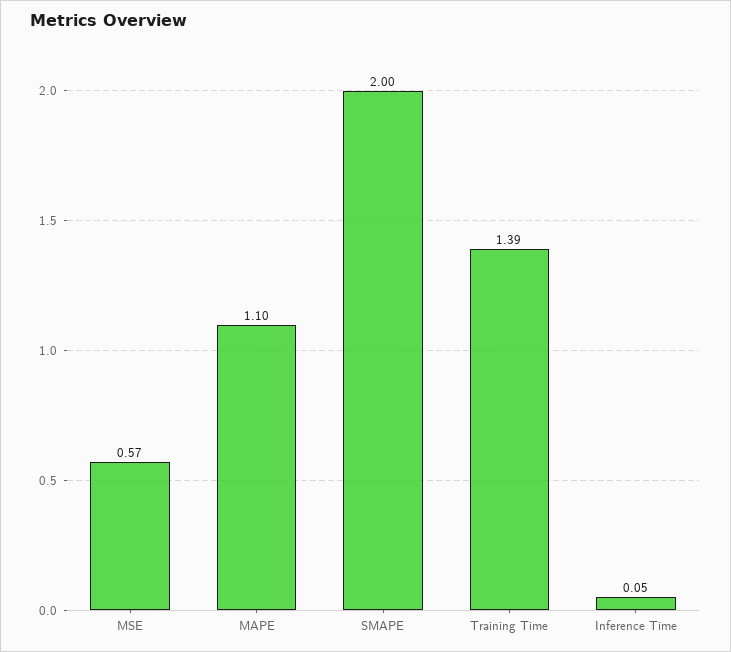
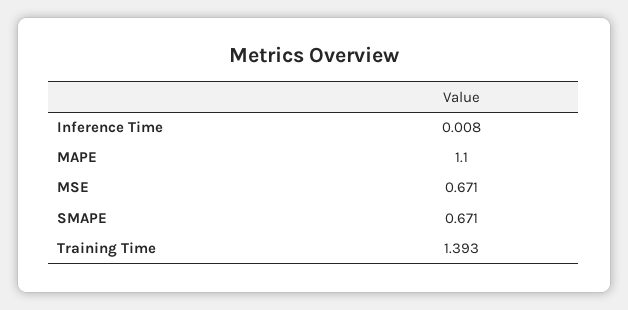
  {
-   "MSE": 0.57,
+   "MSE": 0.671,
    "MAPE": 1.1,
-   "SMAPE": 2,
+   "SMAPE": 0.671,
    "Training Time": 1.393,
-   "Inference Time": 0.05
+   "Inference Time": 0.008
  }

